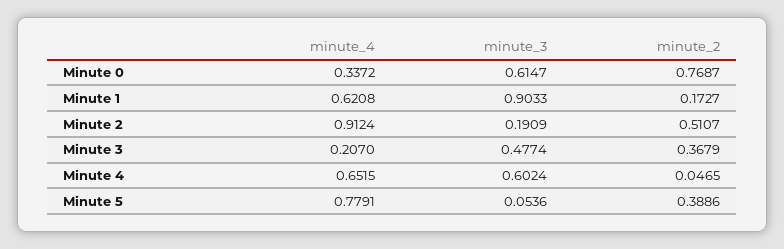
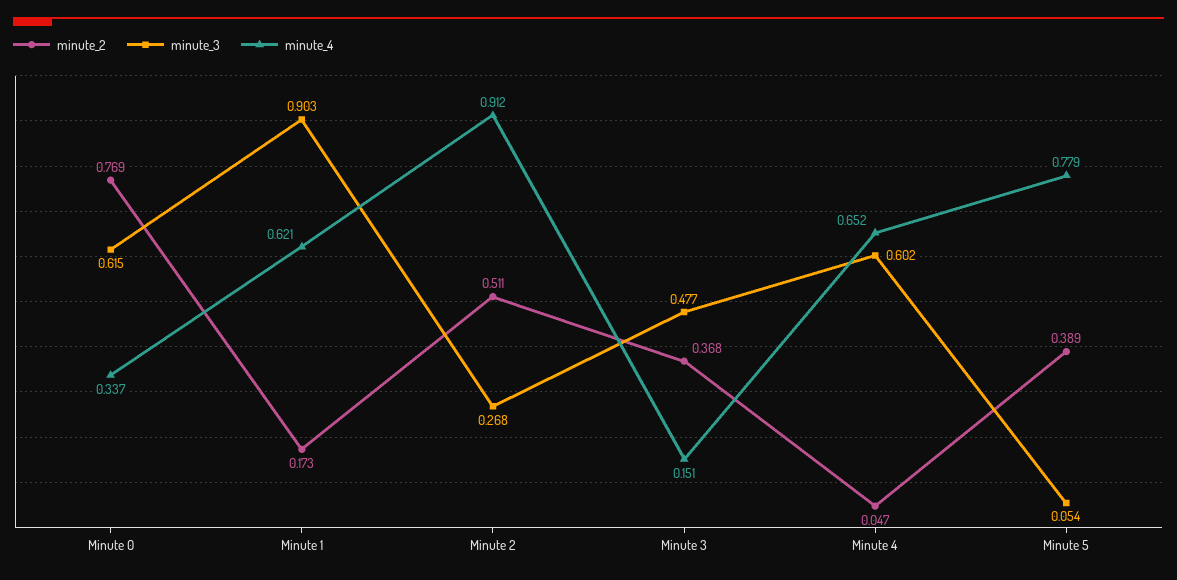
  {
    "minute_4": {
      "Minute 0": 0.3372,
      "Minute 1": 0.6208,
      "Minute 2": 0.9124,
-     "Minute 3": 0.207,
+     "Minute 3": 0.151,
      "Minute 4": 0.6515,
      "Minute 5": 0.7791
    },
    "minute_3": {
      "Minute 0": 0.6147,
      "Minute 1": 0.9033,
-     "Minute 2": 0.1909,
+     "Minute 2": 0.268,
      "Minute 3": 0.4774,
      "Minute 4": 0.6024,
      "Minute 5": 0.0536
    },
    "minute_2": {
      "Minute 0": 0.7687,
      "Minute 1": 0.1727,
      "Minute 2": 0.5107,
      "Minute 3": 0.3679,
      "Minute 4": 0.0465,
      "Minute 5": 0.3886
    }
  }

